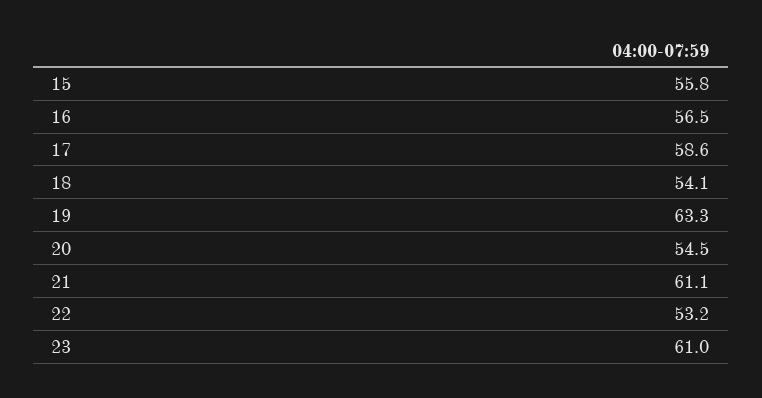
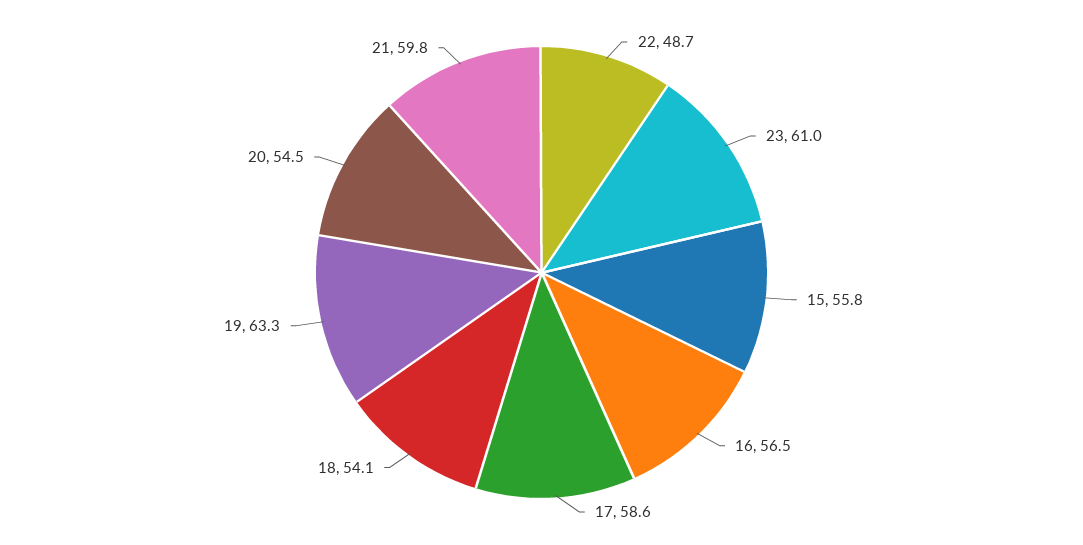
  {
    "15": 55.8,
    "16": 56.5,
    "17": 58.6,
    "18": 54.1,
    "19": 63.3,
    "20": 54.5,
-   "21": 61.1,
+   "21": 59.8,
-   "22": 53.2,
+   "22": 48.7,
    "23": 61
  }

